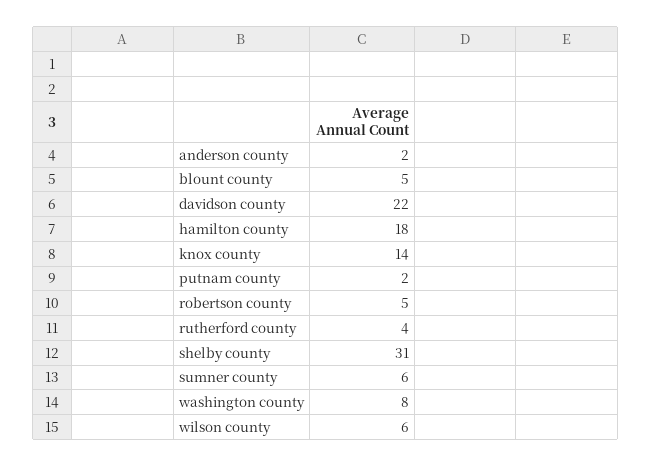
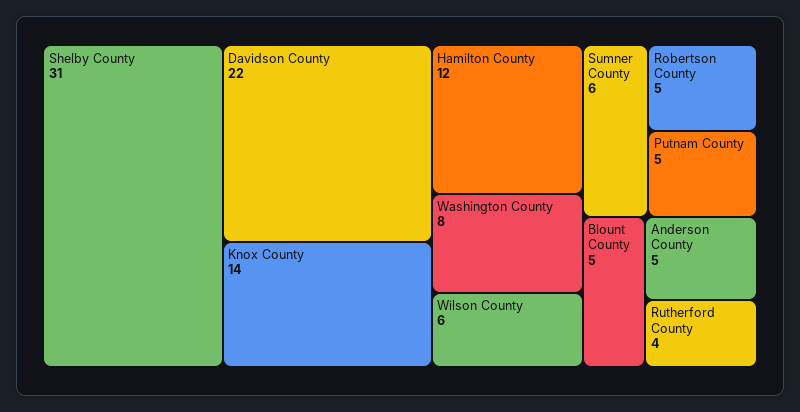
  {
-   "anderson county": 2,
+   "anderson county": 5,
    "blount county": 5,
    "davidson county": 22,
-   "hamilton county": 18,
+   "hamilton county": 12,
    "knox county": 14,
-   "putnam county": 2,
+   "putnam county": 5,
    "robertson county": 5,
    "rutherford county": 4,
    "shelby county": 31,
    "sumner county": 6,
    "washington county": 8,
    "wilson county": 6
  }

